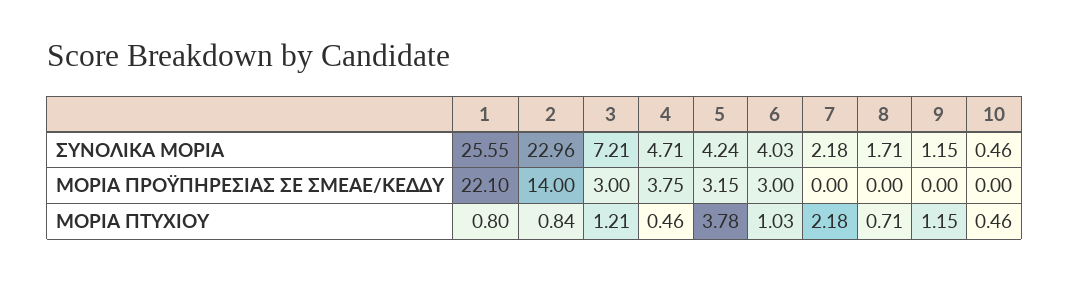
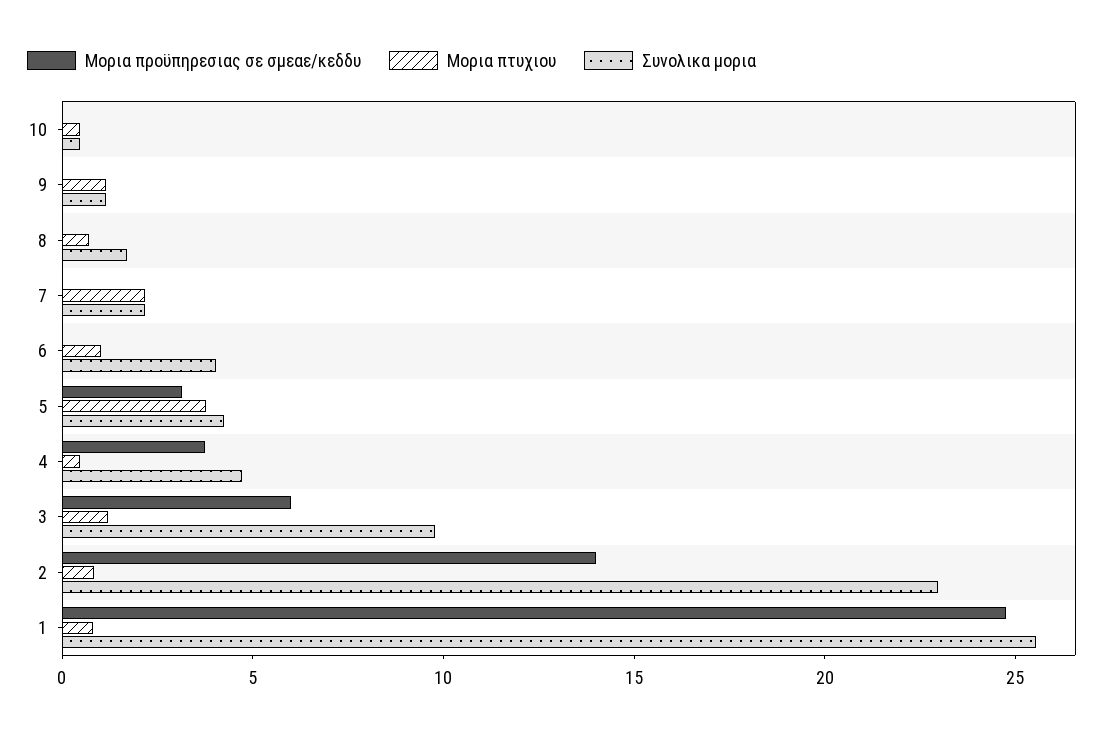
  {
    "ΣΥΝΟΛΙΚΑ ΜΟΡΙΑ": {
      "1": 25.55,
      "2": 22.96,
-     "3": 7.21,
+     "3": 10,
      "4": 4.71,
      "5": 4.24,
      "6": 4.03,
      "7": 2.18,
      "8": 1.71,
      "9": 1.15,
      "10": 0.46
    },
    "ΜΟΡΙΑ ΠΡΟΫΠΗΡΕΣΙΑΣ ΣΕ ΣΜΕΑΕ/ΚΕΔΔΥ": {
-     "1": 22.1,
+     "1": 25,
      "2": 14,
-     "3": 3,
+     "3": 6,
      "4": 3.75,
      "5": 3.15,
-     "6": 3,
+     "6": 0,
      "7": 0,
      "8": 0,
      "9": 0,
      "10": 0
    },
    "ΜΟΡΙΑ ΠΤΥΧΙΟΥ": {
      "1": 0.8,
      "2": 0.84,
      "3": 1.21,
      "4": 0.46,
      "5": 3.78,
      "6": 1.03,
      "7": 2.18,
      "8": 0.71,
      "9": 1.15,
      "10": 0.46
    }
  }

